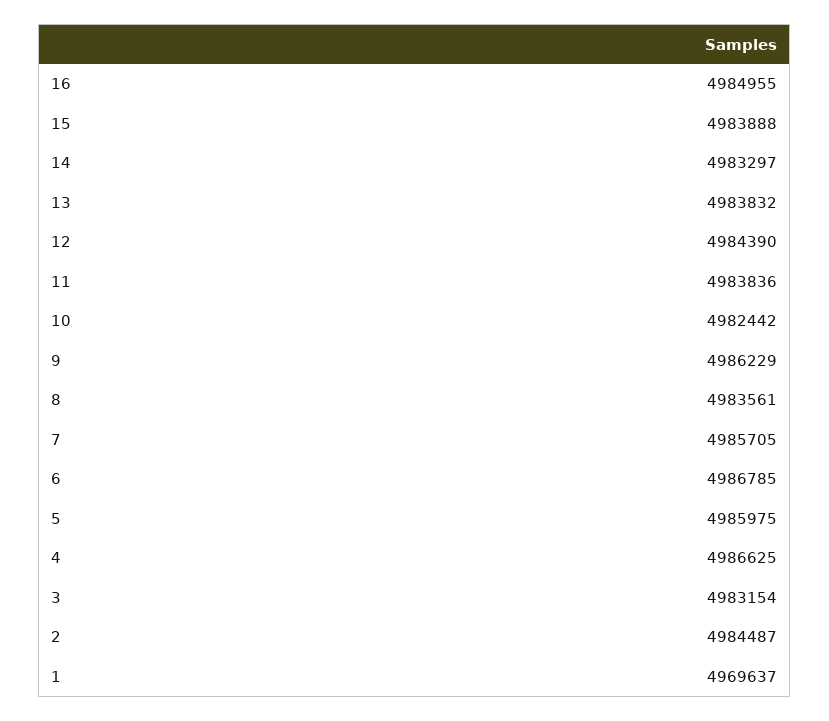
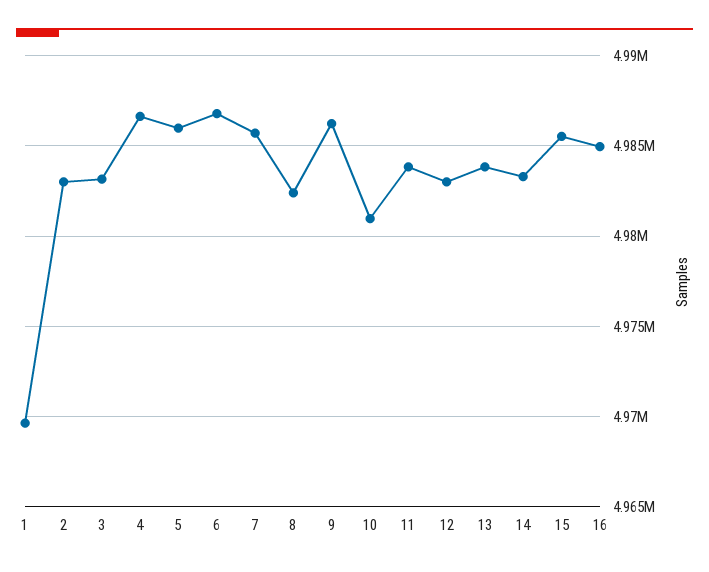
  {
    "16": 4984955,
-   "15": 4983888,
+   "15": 4985500,
    "14": 4983297,
    "13": 4983832,
-   "12": 4984390,
+   "12": 4983000,
    "11": 4983836,
-   "10": 4982442,
+   "10": 4981000,
    "9": 4986229,
-   "8": 4983561,
+   "8": 4982500,
    "7": 4985705,
    "6": 4986785,
    "5": 4985975,
    "4": 4986625,
    "3": 4983154,
-   "2": 4984487,
+   "2": 4983000,
    "1": 4969637
  }

